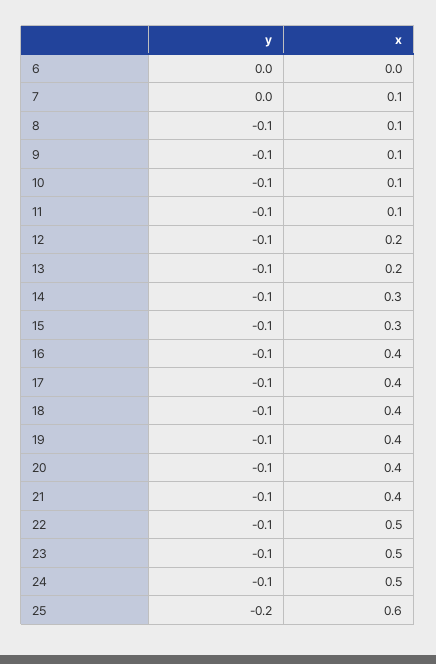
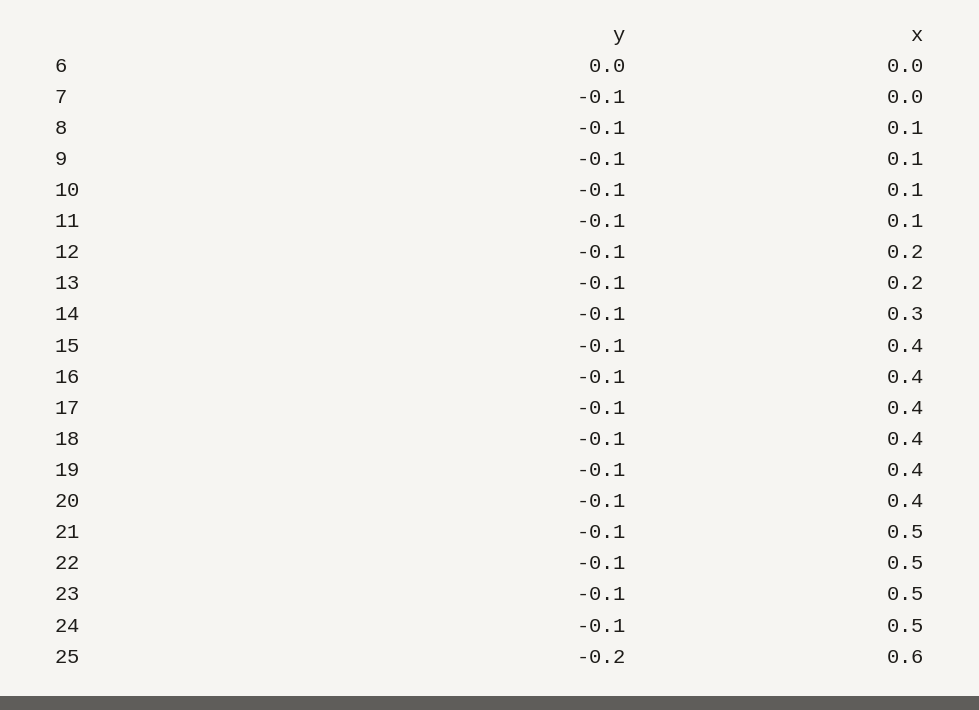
  {
    "y": {
      "6": 0,
-     "7": 0,
+     "7": -0.1,
      "8": -0.1,
      "9": -0.1,
      "10": -0.1,
      "11": -0.1,
      "12": -0.1,
      "13": -0.1,
      "14": -0.1,
      "15": -0.1,
      "16": -0.1,
      "17": -0.1,
      "18": -0.1,
      "19": -0.1,
      "20": -0.1,
      "21": -0.1,
      "22": -0.1,
      "23": -0.1,
      "24": -0.1,
      "25": -0.2
    },
    "x": {
      "6": 0,
-     "7": 0.1,
+     "7": 0,
      "8": 0.1,
      "9": 0.1,
      "10": 0.1,
      "11": 0.1,
      "12": 0.2,
      "13": 0.2,
      "14": 0.3,
-     "15": 0.3,
+     "15": 0.4,
      "16": 0.4,
      "17": 0.4,
      "18": 0.4,
      "19": 0.4,
      "20": 0.4,
-     "21": 0.4,
+     "21": 0.5,
      "22": 0.5,
      "23": 0.5,
      "24": 0.5,
      "25": 0.6
    }
  }

